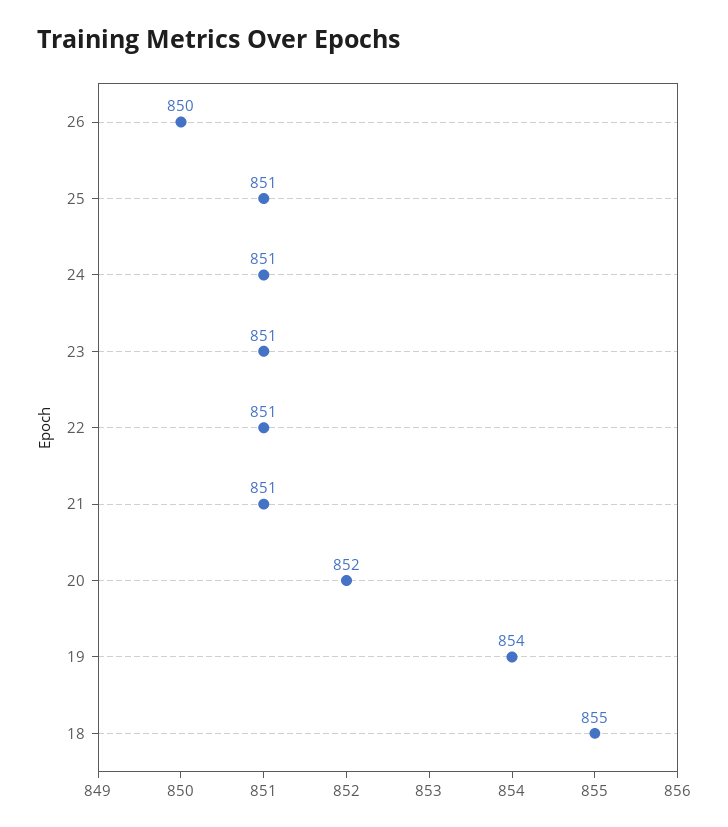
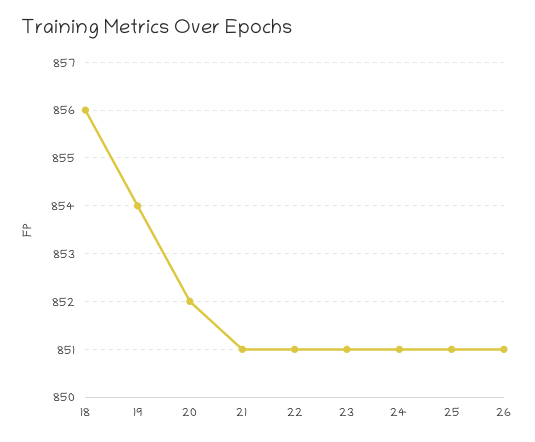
  {
-   "26": 850,
+   "26": 851,
    "25": 851,
    "24": 851,
    "23": 851,
    "22": 851,
    "21": 851,
    "20": 852,
    "19": 854,
-   "18": 855
+   "18": 856
  }

